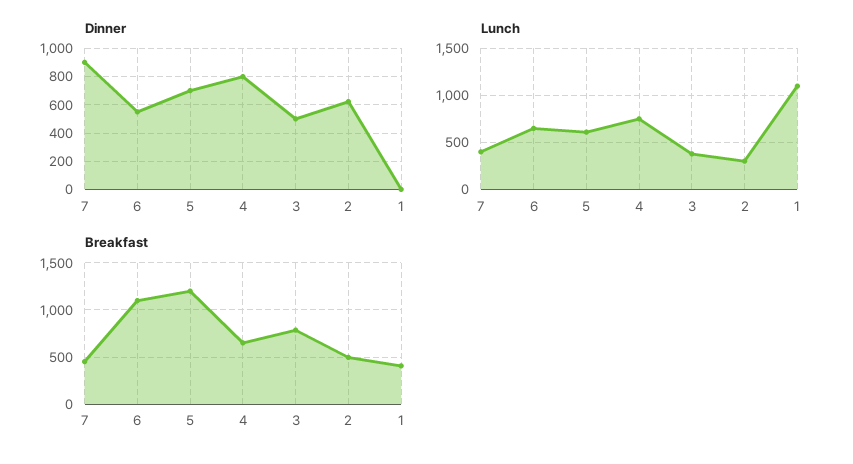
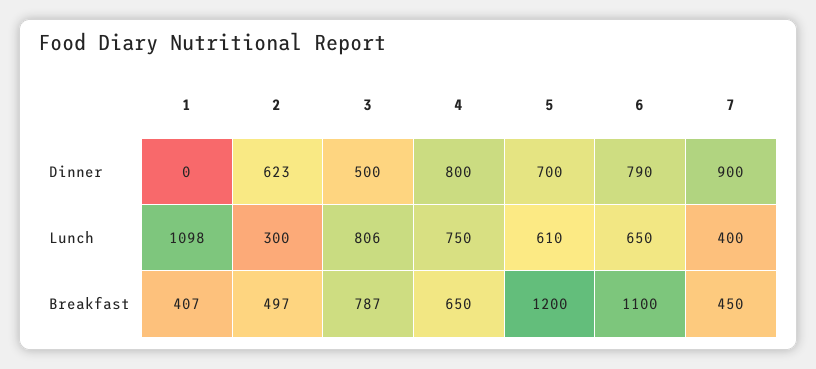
  {
    "Dinner": {
      "7": 900,
-     "6": 550,
+     "6": 790,
      "5": 700,
      "4": 800,
      "3": 500,
      "2": 623,
      "1": 0
    },
    "Lunch": {
      "7": 400,
      "6": 650,
      "5": 610,
      "4": 750,
-     "3": 400,
+     "3": 806,
      "2": 300,
      "1": 1098
    },
    "Breakfast": {
      "7": 450,
      "6": 1100,
      "5": 1200,
      "4": 650,
      "3": 787,
      "2": 497,
      "1": 407
    }
  }

